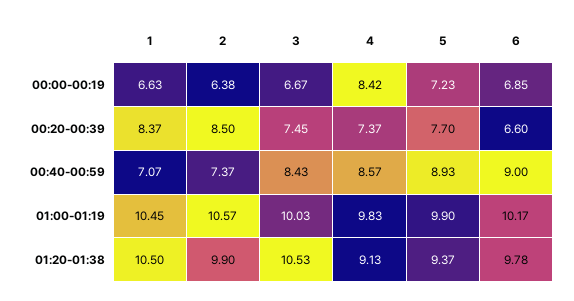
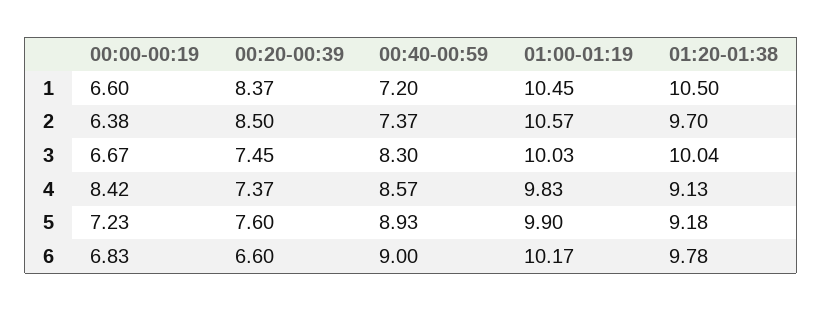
  {
    "1": {
-     "00:00-00:19": 6.63,
+     "00:00-00:19": 6.6,
      "00:20-00:39": 8.37,
-     "00:40-00:59": 7.07,
+     "00:40-00:59": 7.2,
      "01:00-01:19": 10.45,
      "01:20-01:38": 10.5
    },
    "2": {
      "00:00-00:19": 6.38,
      "00:20-00:39": 8.5,
      "00:40-00:59": 7.37,
      "01:00-01:19": 10.57,
-     "01:20-01:38": 9.9
+     "01:20-01:38": 9.7
    },
    "3": {
      "00:00-00:19": 6.67,
      "00:20-00:39": 7.45,
-     "00:40-00:59": 8.43,
+     "00:40-00:59": 8.3,
      "01:00-01:19": 10.03,
-     "01:20-01:38": 10.53
+     "01:20-01:38": 10.04
    },
    "4": {
      "00:00-00:19": 8.42,
      "00:20-00:39": 7.37,
      "00:40-00:59": 8.57,
      "01:00-01:19": 9.83,
      "01:20-01:38": 9.13
    },
    "5": {
      "00:00-00:19": 7.23,
-     "00:20-00:39": 7.7,
+     "00:20-00:39": 7.6,
      "00:40-00:59": 8.93,
      "01:00-01:19": 9.9,
-     "01:20-01:38": 9.37
+     "01:20-01:38": 9.18
    },
    "6": {
-     "00:00-00:19": 6.85,
+     "00:00-00:19": 6.83,
      "00:20-00:39": 6.6,
      "00:40-00:59": 9,
      "01:00-01:19": 10.17,
      "01:20-01:38": 9.78
    }
  }

